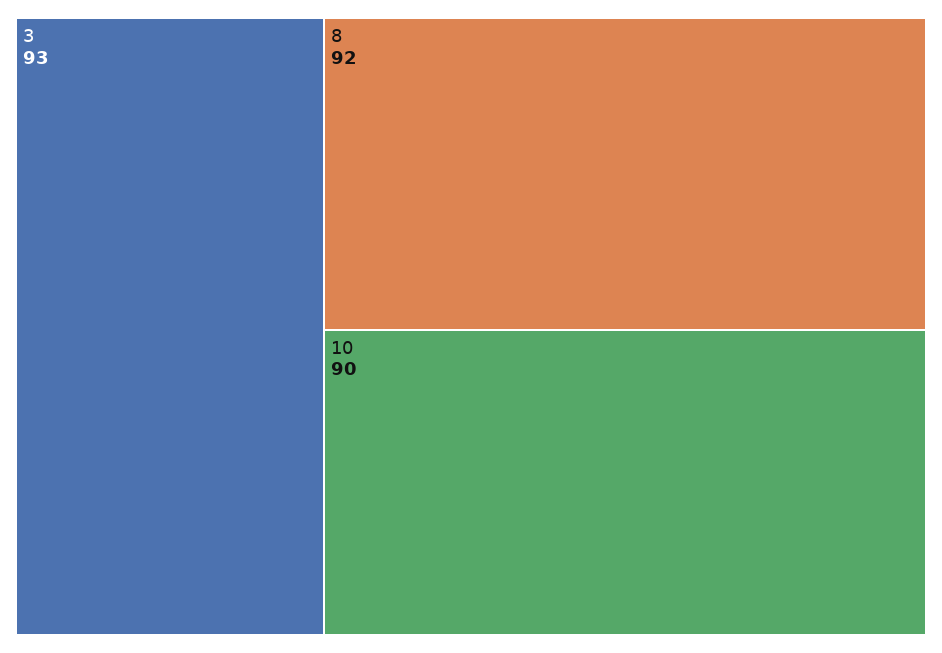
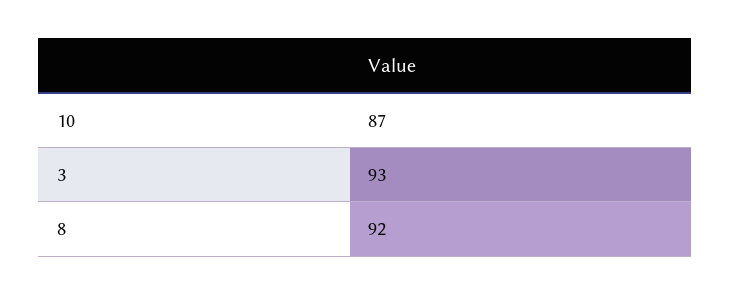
  {
    "3": 93,
    "8": 92,
-   "10": 90
+   "10": 87
  }

